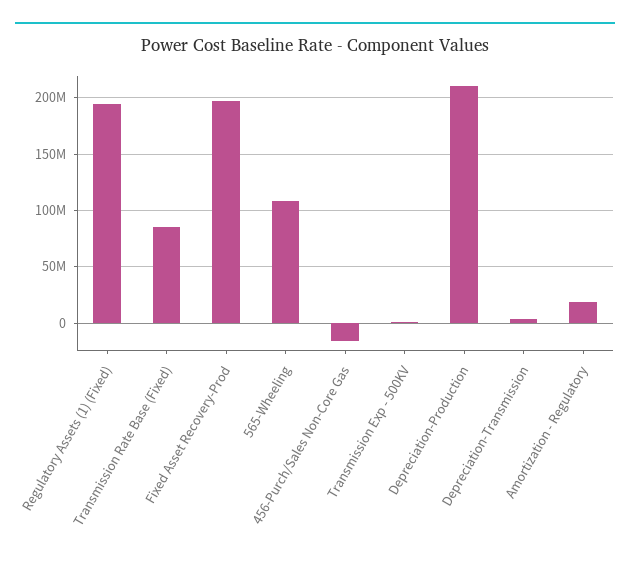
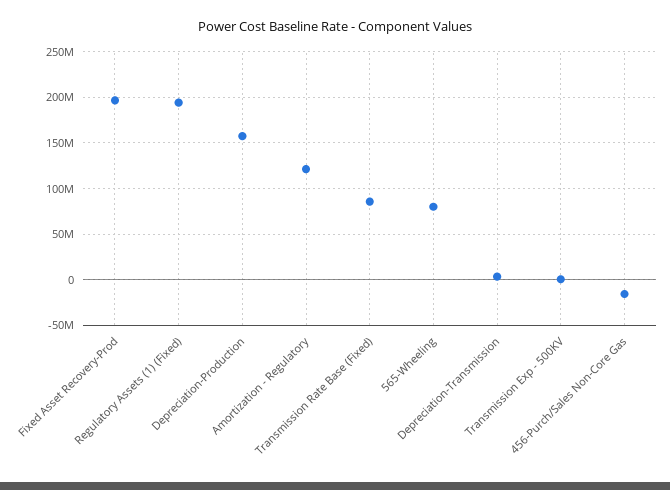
  {
    "Regulatory Assets (1) (Fixed)": 190000000,
    "Transmission Rate Base (Fixed)": 90000000,
    "Fixed Asset Recovery-Prod": 200000000,
-   "565-Wheeling": 110000000,
+   "565-Wheeling": 80000000,
    "456-Purch/Sales Non-Core Gas": -20000000,
    "Transmission Exp - 500KV": 0,
-   "Depreciation-Production": 210000000,
+   "Depreciation-Production": 160000000,
    "Depreciation-Transmission": 0,
-   "Amortization - Regulatory": 20000000
+   "Amortization - Regulatory": 120000000
  }

